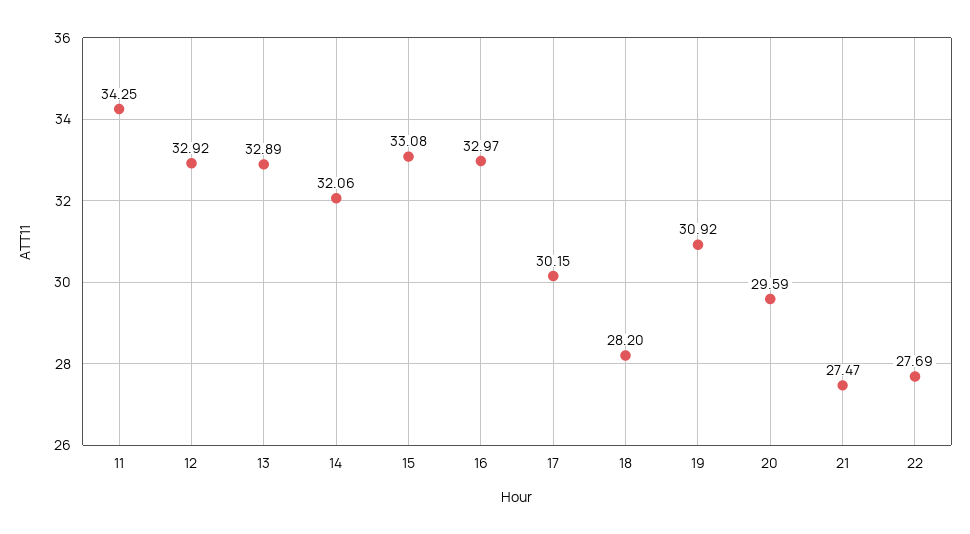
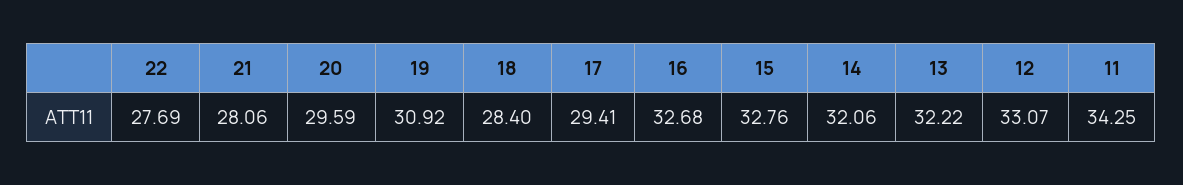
  {
    "11": 34.25,
-   "12": 32.92,
+   "12": 33.07,
-   "13": 32.89,
+   "13": 32.22,
    "14": 32.06,
-   "15": 33.08,
+   "15": 32.76,
-   "16": 32.97,
+   "16": 32.68,
-   "17": 30.15,
+   "17": 29.41,
-   "18": 28.2,
+   "18": 28.4,
    "19": 30.92,
    "20": 29.59,
-   "21": 27.47,
+   "21": 28.06,
    "22": 27.69
  }

